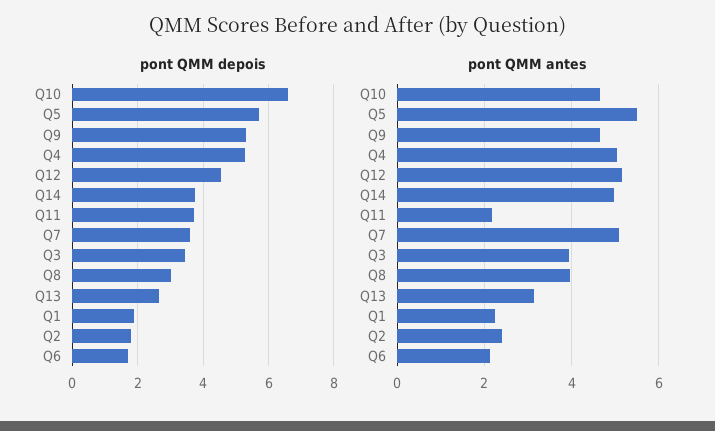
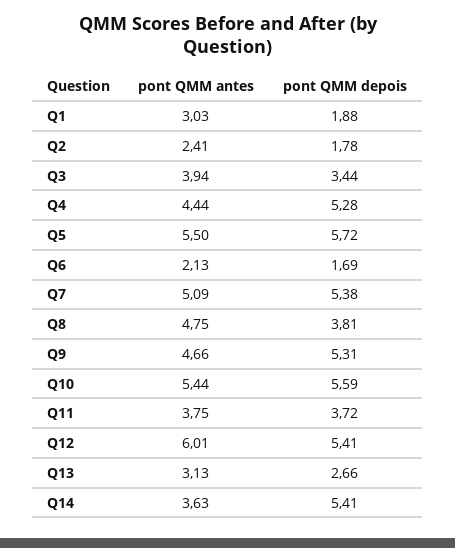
  {
    "pont QMM depois": {
-     "Q10": 6.6,
+     "Q10": 5.59,
      "Q5": 5.72,
      "Q9": 5.31,
      "Q4": 5.28,
-     "Q12": 4.6,
+     "Q12": 5.41,
-     "Q14": 3.8,
+     "Q14": 5.41,
      "Q11": 3.72,
-     "Q7": 3.6,
+     "Q7": 5.38,
      "Q3": 3.44,
-     "Q8": 3,
+     "Q8": 3.81,
      "Q13": 2.66,
      "Q1": 1.88,
      "Q2": 1.78,
      "Q6": 1.69
    },
    "pont QMM antes": {
-     "Q10": 4.6,
+     "Q10": 5.44,
      "Q5": 5.5,
      "Q9": 4.66,
-     "Q4": 5,
+     "Q4": 4.44,
-     "Q12": 5.2,
+     "Q12": 6.01,
-     "Q14": 5,
+     "Q14": 3.63,
-     "Q11": 2.2,
+     "Q11": 3.75,
      "Q7": 5.09,
      "Q3": 3.94,
-     "Q8": 4,
+     "Q8": 4.75,
      "Q13": 3.13,
-     "Q1": 2.2,
+     "Q1": 3.03,
      "Q2": 2.41,
      "Q6": 2.13
    }
  }

